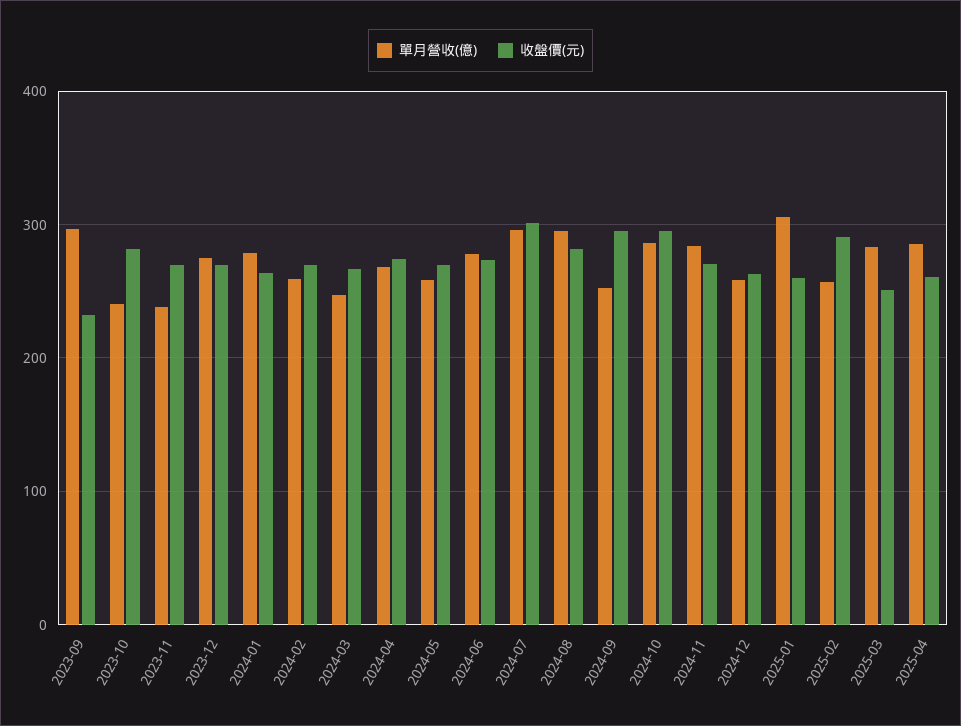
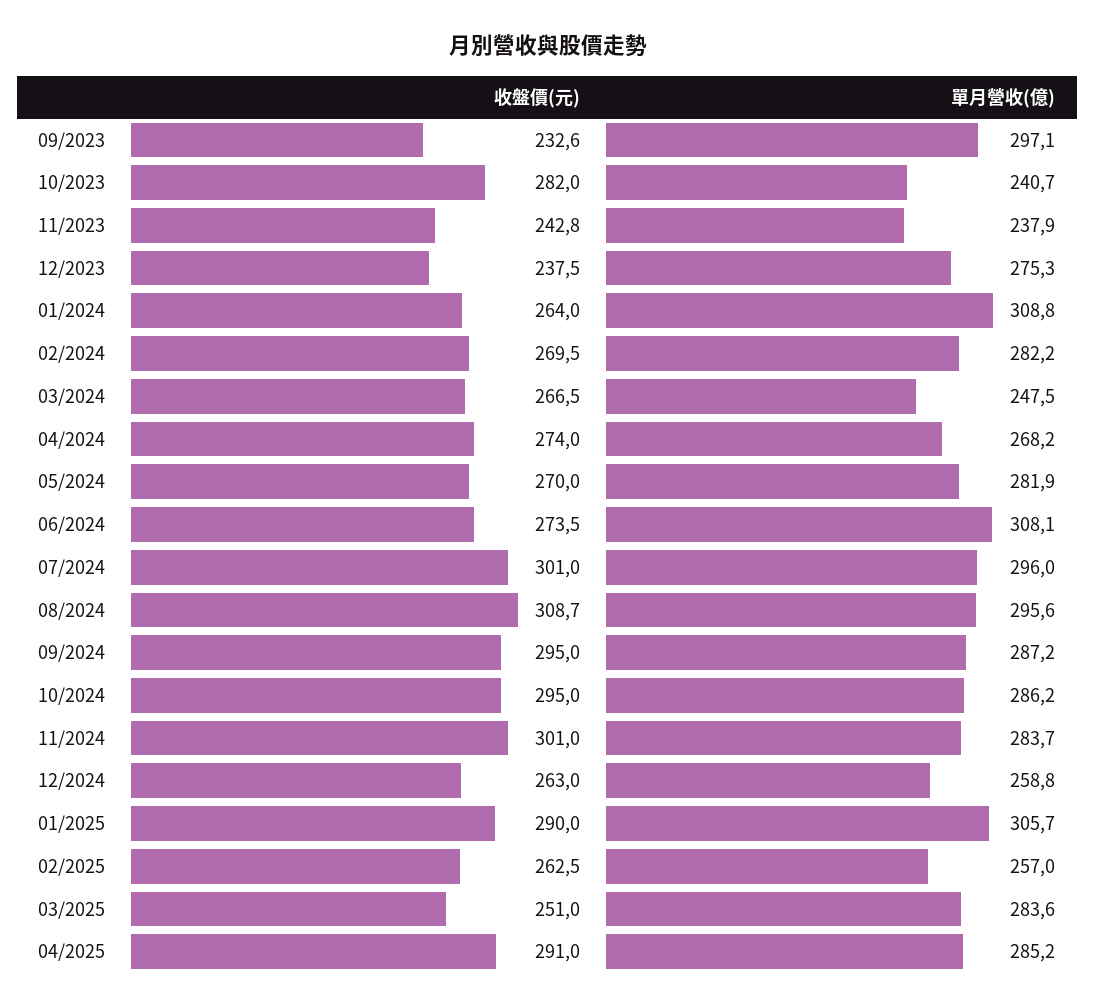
  {
    "單月營收(億)": {
      "2023-09": 297.1,
      "2023-10": 240.7,
      "2023-11": 237.9,
      "2023-12": 275.3,
-     "2024-01": 280,
+     "2024-01": 308.8,
-     "2024-02": 260,
+     "2024-02": 282.2,
      "2024-03": 247.5,
      "2024-04": 268.2,
-     "2024-05": 260,
+     "2024-05": 281.9,
-     "2024-06": 280,
+     "2024-06": 308.1,
      "2024-07": 296,
      "2024-08": 295.6,
-     "2024-09": 250,
+     "2024-09": 287.2,
      "2024-10": 286.2,
      "2024-11": 283.7,
      "2024-12": 258.8,
      "2025-01": 305.7,
      "2025-02": 257,
      "2025-03": 283.6,
      "2025-04": 285.2
    },
    "收盤價(元)": {
      "2023-09": 232.6,
      "2023-10": 282,
-     "2023-11": 270,
+     "2023-11": 242.8,
-     "2023-12": 270,
+     "2023-12": 237.5,
      "2024-01": 264,
      "2024-02": 269.5,
      "2024-03": 266.5,
      "2024-04": 274,
      "2024-05": 270,
      "2024-06": 273.5,
      "2024-07": 301,
-     "2024-08": 280,
+     "2024-08": 308.7,
      "2024-09": 295,
      "2024-10": 295,
-     "2024-11": 270,
+     "2024-11": 301,
      "2024-12": 263,
-     "2025-01": 260,
+     "2025-01": 290,
-     "2025-02": 290,
+     "2025-02": 262.5,
      "2025-03": 251,
-     "2025-04": 260
+     "2025-04": 291
    }
  }

